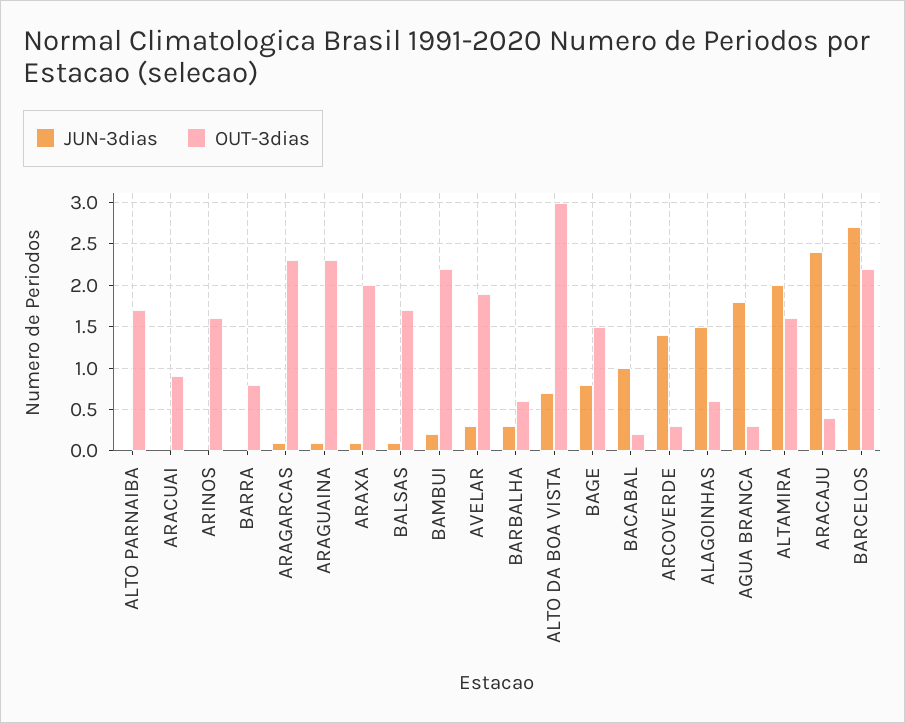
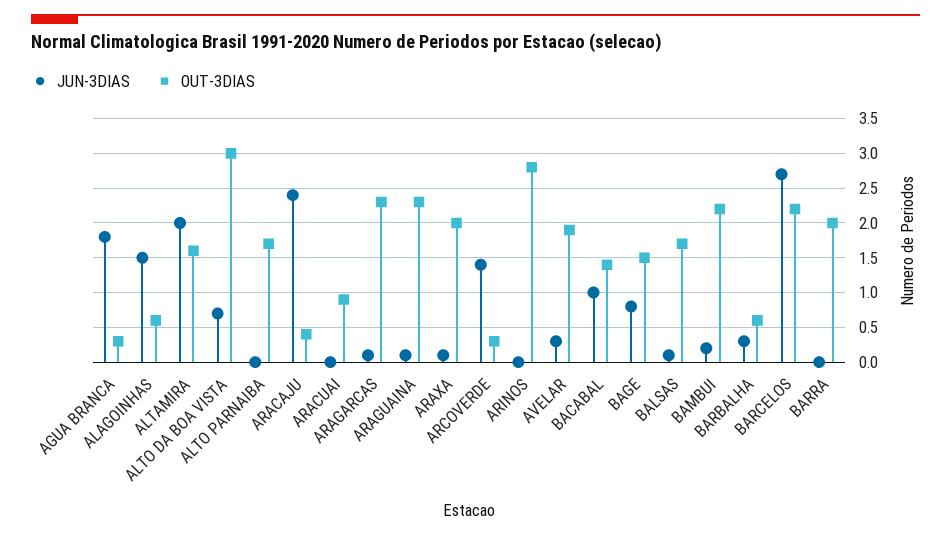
  {
    "JUN-3dias": {
      "ALTO PARNAIBA": 0,
      "ARACUAI": 0,
      "ARINOS": 0,
      "BARRA": 0,
      "ARAGARCAS": 0.1,
      "ARAGUAINA": 0.1,
      "ARAXA": 0.1,
      "BALSAS": 0.1,
      "BAMBUI": 0.2,
      "AVELAR": 0.3,
      "BARBALHA": 0.3,
      "ALTO DA BOA VISTA": 0.7,
      "BAGE": 0.8,
      "BACABAL": 1,
      "ARCOVERDE": 1.4,
      "ALAGOINHAS": 1.5,
      "AGUA BRANCA": 1.8,
      "ALTAMIRA": 2,
      "ARACAJU": 2.4,
      "BARCELOS": 2.7
    },
    "OUT-3dias": {
      "ALTO PARNAIBA": 1.7,
      "ARACUAI": 0.9,
-     "ARINOS": 1.6,
+     "ARINOS": 2.8,
-     "BARRA": 0.8,
+     "BARRA": 2,
      "ARAGARCAS": 2.3,
      "ARAGUAINA": 2.3,
      "ARAXA": 2,
      "BALSAS": 1.7,
      "BAMBUI": 2.2,
      "AVELAR": 1.9,
      "BARBALHA": 0.6,
      "ALTO DA BOA VISTA": 3,
      "BAGE": 1.5,
-     "BACABAL": 0.2,
+     "BACABAL": 1.4,
      "ARCOVERDE": 0.3,
      "ALAGOINHAS": 0.6,
      "AGUA BRANCA": 0.3,
      "ALTAMIRA": 1.6,
      "ARACAJU": 0.4,
      "BARCELOS": 2.2
    }
  }

